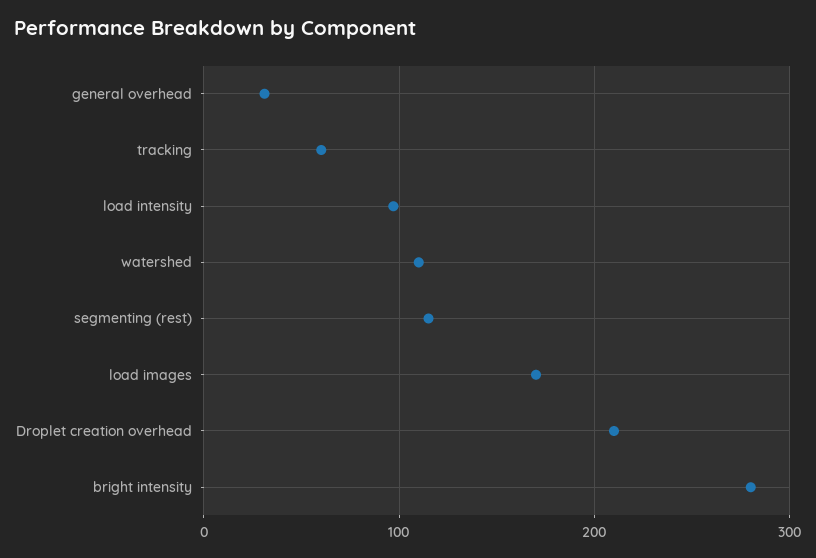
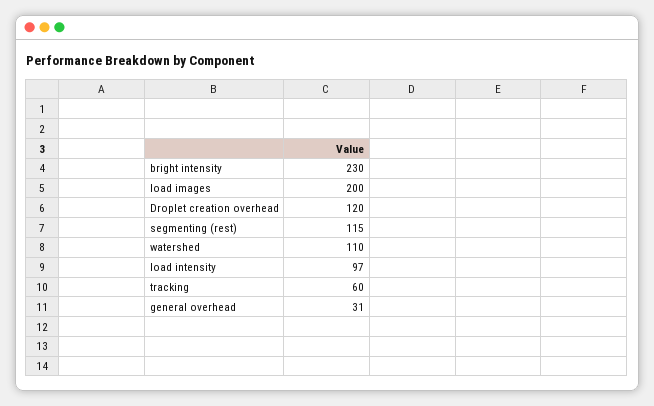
  {
    "general overhead": 31,
    "tracking": 60,
    "load intensity": 97,
    "watershed": 110,
    "segmenting (rest)": 115,
-   "load images": 170,
+   "load images": 200,
-   "Droplet creation overhead": 210,
+   "Droplet creation overhead": 120,
-   "bright intensity": 280
+   "bright intensity": 230
  }

